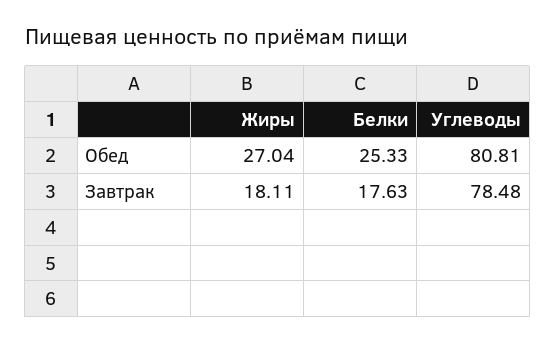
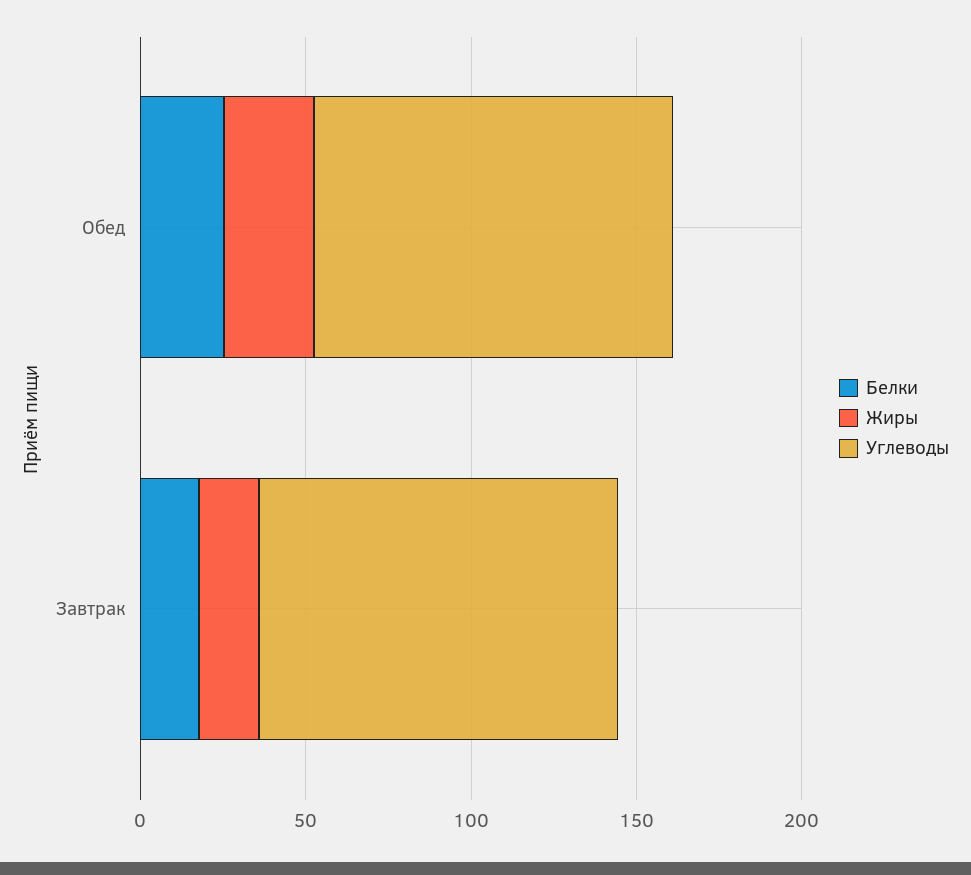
  {
    "Жиры": {
      "Обед": 27.04,
      "Завтрак": 18.11
    },
    "Белки": {
      "Обед": 25.33,
      "Завтрак": 17.63
    },
    "Углеводы": {
-     "Обед": 80.81,
+     "Обед": 110,
-     "Завтрак": 78.48
+     "Завтрак": 110
    }
  }

